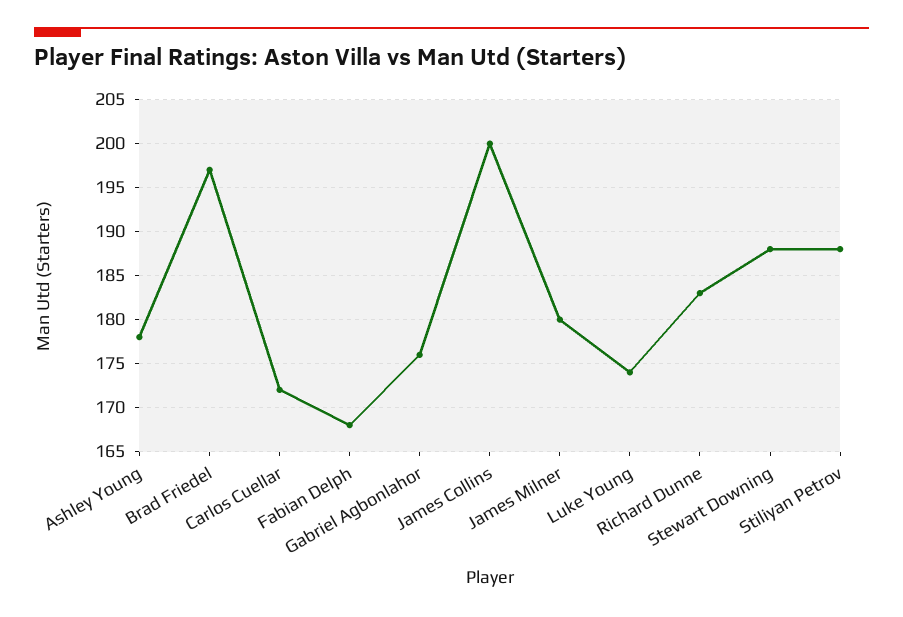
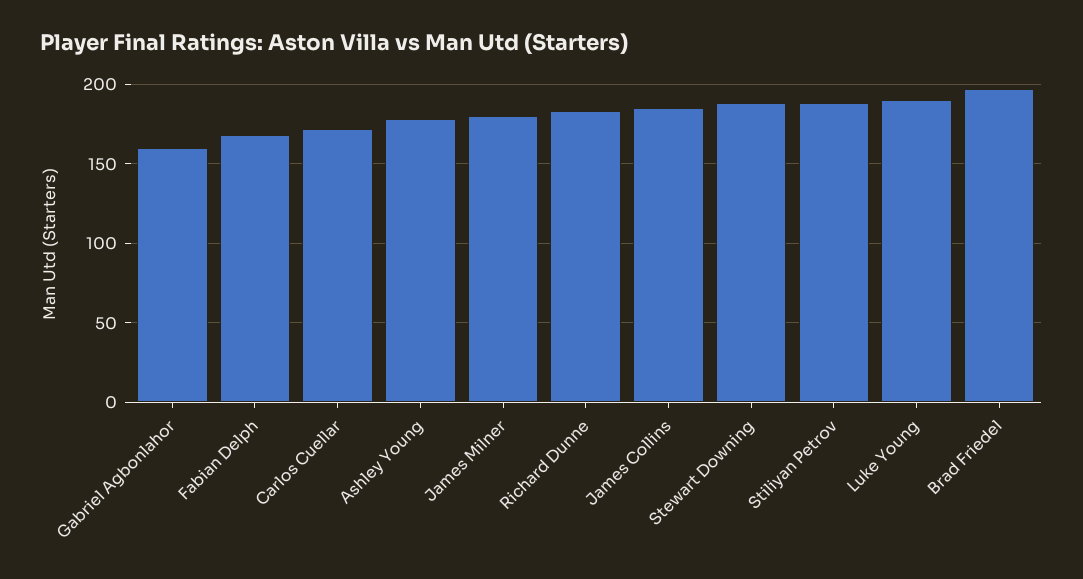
  {
    "Ashley Young": 178,
    "Brad Friedel": 197,
    "Carlos Cuellar": 172,
    "Fabian Delph": 168,
-   "Gabriel Agbonlahor": 176,
+   "Gabriel Agbonlahor": 160,
-   "James Collins": 200,
+   "James Collins": 185,
    "James Milner": 180,
-   "Luke Young": 174,
+   "Luke Young": 190,
    "Richard Dunne": 183,
    "Stewart Downing": 188,
    "Stiliyan Petrov": 188
  }

